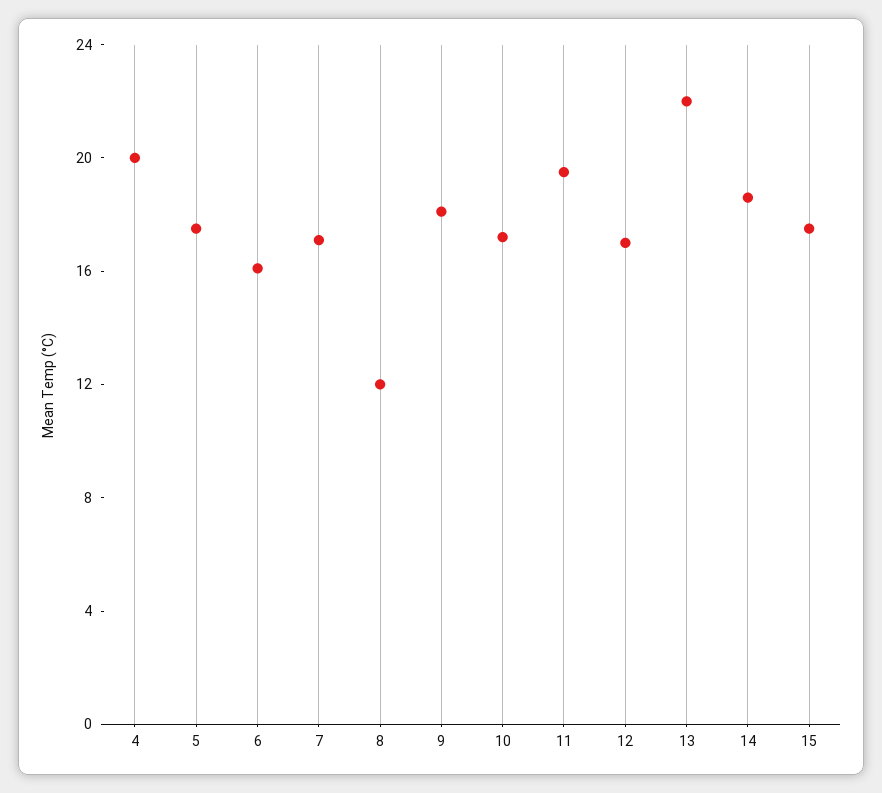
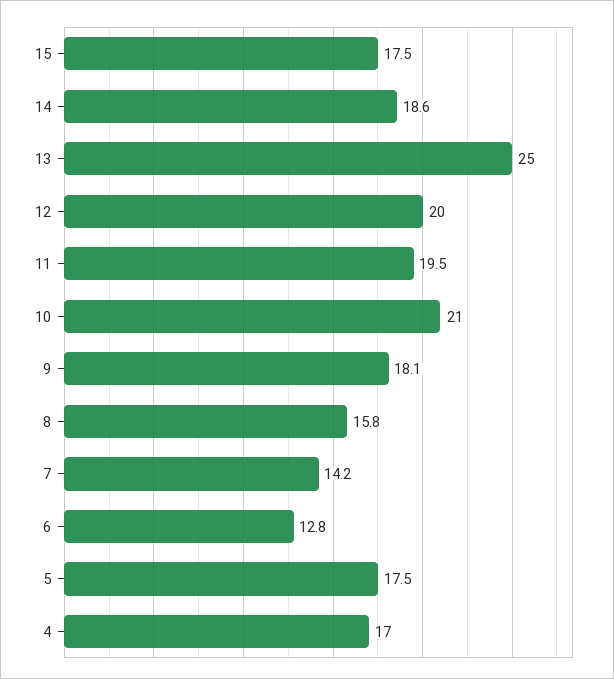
  {
-   "4": 20,
+   "4": 17,
    "5": 17.5,
-   "6": 16,
+   "6": 12.8,
-   "7": 17,
+   "7": 14.2,
-   "8": 12,
+   "8": 15.8,
    "9": 18.1,
-   "10": 17,
+   "10": 21,
    "11": 19.5,
-   "12": 17,
+   "12": 20,
-   "13": 22,
+   "13": 25,
    "14": 18.6,
    "15": 17.5
  }

